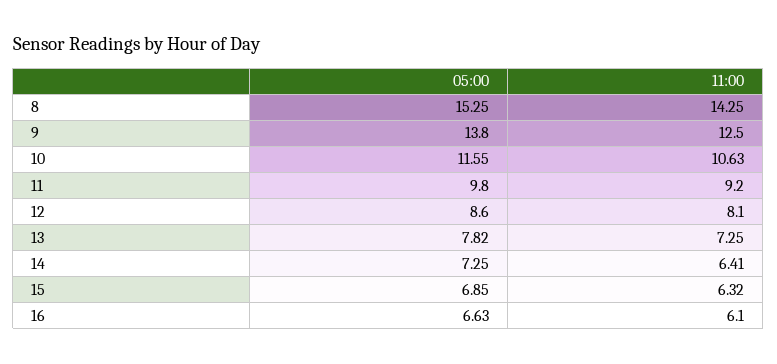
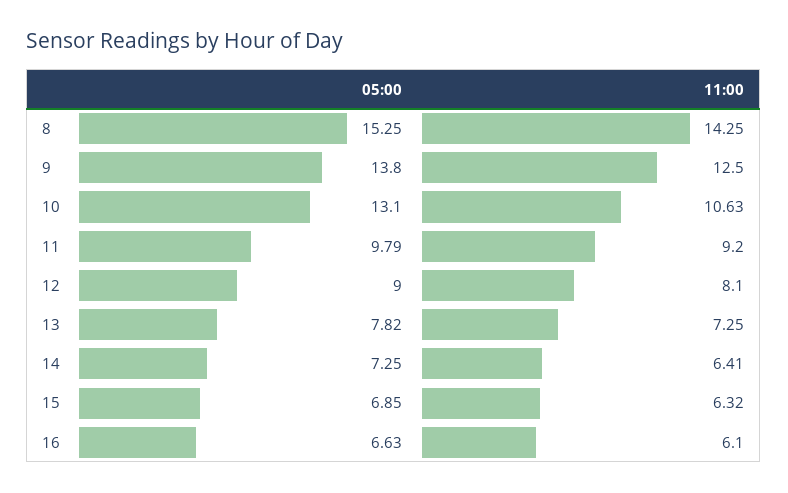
  {
    "05:00": {
      "8": 15.25,
      "9": 13.8,
-     "10": 11.55,
+     "10": 13.1,
-     "11": 9.8,
+     "11": 9.79,
-     "12": 8.6,
+     "12": 9,
      "13": 7.82,
      "14": 7.25,
      "15": 6.85,
      "16": 6.63
    },
    "11:00": {
      "8": 14.25,
      "9": 12.5,
      "10": 10.63,
      "11": 9.2,
      "12": 8.1,
      "13": 7.25,
      "14": 6.41,
      "15": 6.32,
      "16": 6.1
    }
  }

